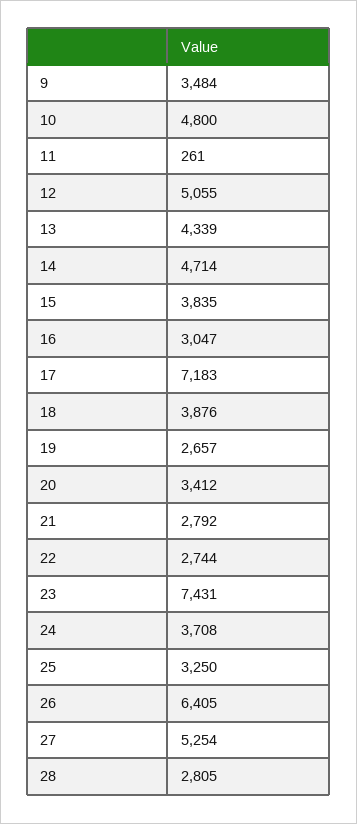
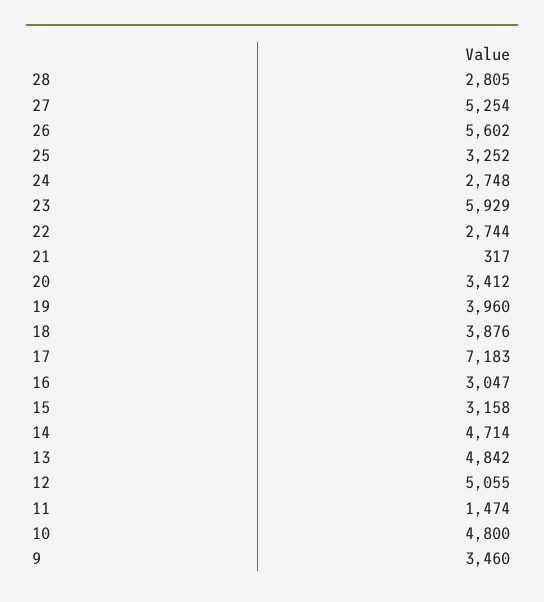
  {
-   "9": 3484,
+   "9": 3460,
    "10": 4800,
-   "11": 261,
+   "11": 1474,
    "12": 5055,
-   "13": 4339,
+   "13": 4842,
    "14": 4714,
-   "15": 3835,
+   "15": 3158,
    "16": 3047,
    "17": 7183,
    "18": 3876,
-   "19": 2657,
+   "19": 3960,
    "20": 3412,
-   "21": 2792,
+   "21": 317,
    "22": 2744,
-   "23": 7431,
+   "23": 5929,
-   "24": 3708,
+   "24": 2748,
-   "25": 3250,
+   "25": 3252,
-   "26": 6405,
+   "26": 5602,
    "27": 5254,
    "28": 2805
  }

